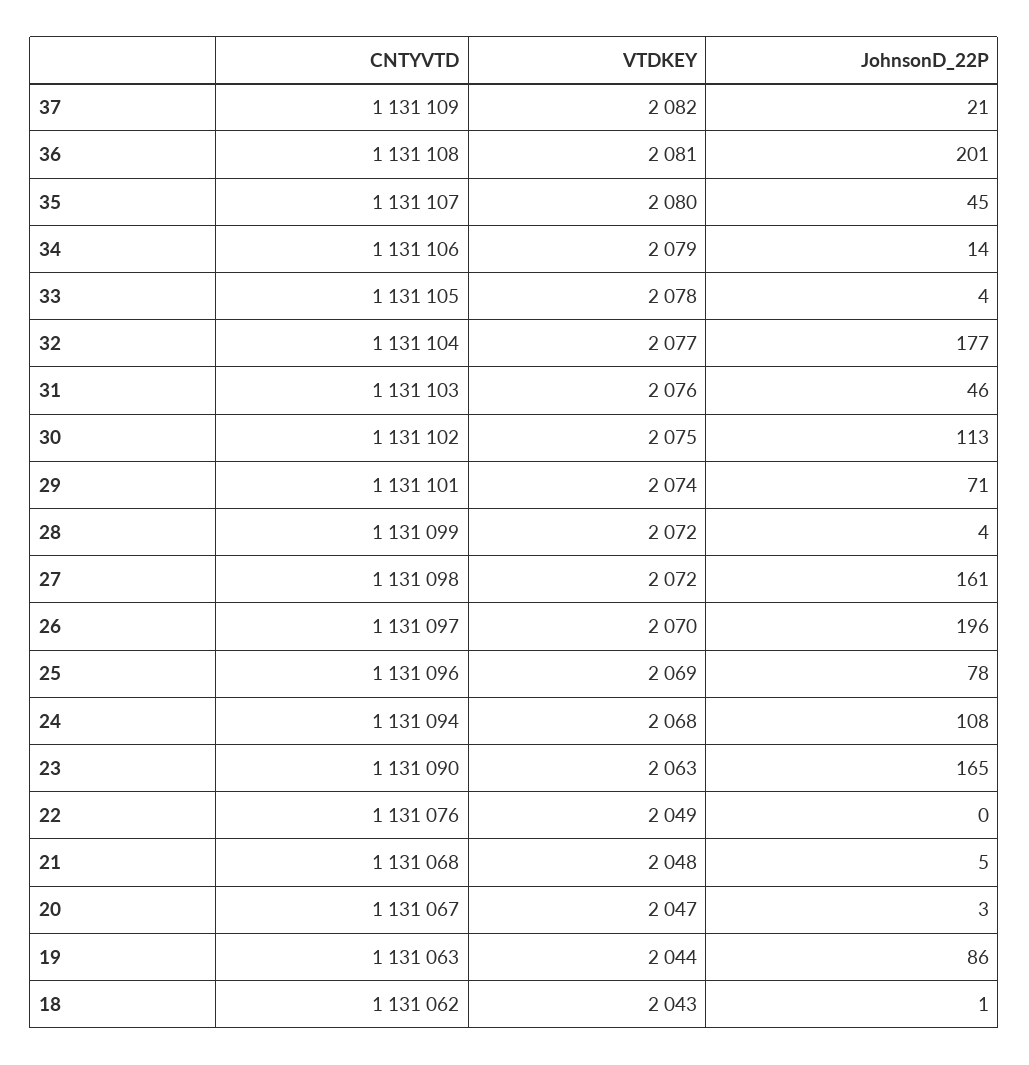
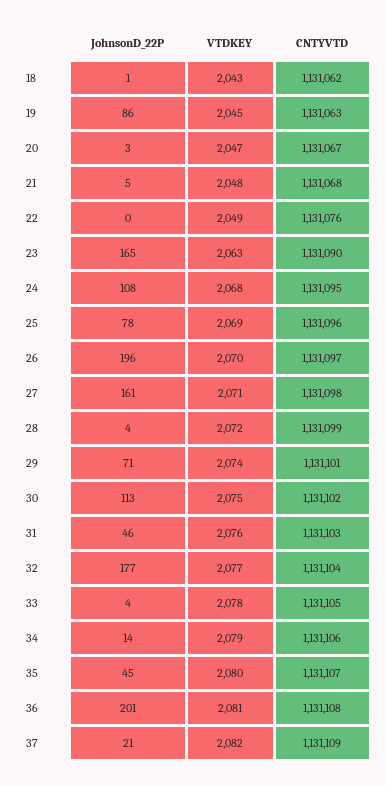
  {
    "CNTYVTD": {
      "37": 1131109,
      "36": 1131108,
      "35": 1131107,
      "34": 1131106,
      "33": 1131105,
      "32": 1131104,
      "31": 1131103,
      "30": 1131102,
      "29": 1131101,
      "28": 1131099,
      "27": 1131098,
      "26": 1131097,
      "25": 1131096,
-     "24": 1131094,
+     "24": 1131095,
      "23": 1131090,
      "22": 1131076,
      "21": 1131068,
      "20": 1131067,
      "19": 1131063,
      "18": 1131062
    },
    "VTDKEY": {
      "37": 2082,
      "36": 2081,
      "35": 2080,
      "34": 2079,
      "33": 2078,
      "32": 2077,
      "31": 2076,
      "30": 2075,
      "29": 2074,
      "28": 2072,
-     "27": 2072,
+     "27": 2071,
      "26": 2070,
      "25": 2069,
      "24": 2068,
      "23": 2063,
      "22": 2049,
      "21": 2048,
      "20": 2047,
-     "19": 2044,
+     "19": 2045,
      "18": 2043
    },
    "JohnsonD_22P": {
      "37": 21,
      "36": 201,
      "35": 45,
      "34": 14,
      "33": 4,
      "32": 177,
      "31": 46,
      "30": 113,
      "29": 71,
      "28": 4,
      "27": 161,
      "26": 196,
      "25": 78,
      "24": 108,
      "23": 165,
      "22": 0,
      "21": 5,
      "20": 3,
      "19": 86,
      "18": 1
    }
  }

